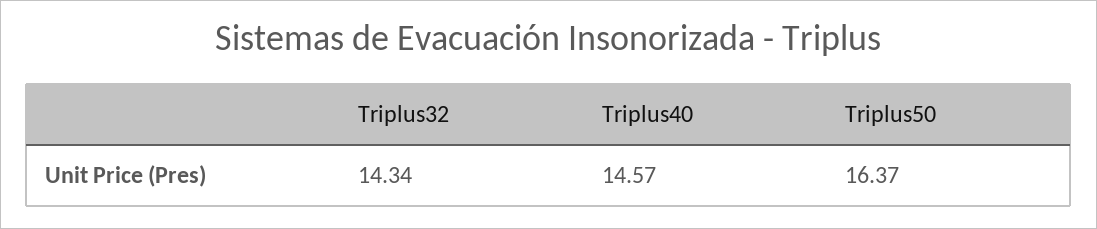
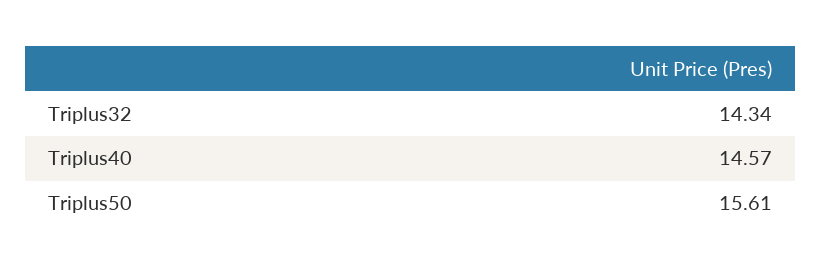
  {
    "Triplus32": 14.34,
    "Triplus40": 14.57,
-   "Triplus50": 16.37
+   "Triplus50": 15.61
  }

